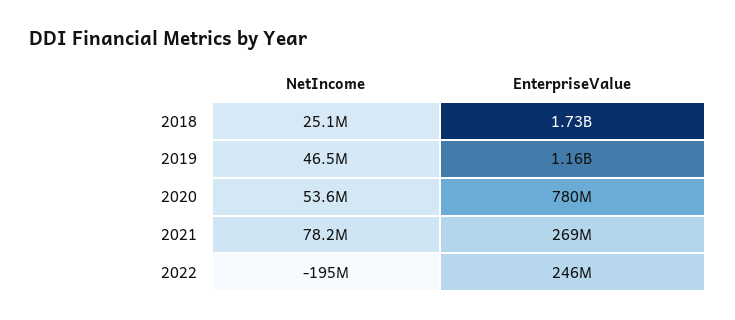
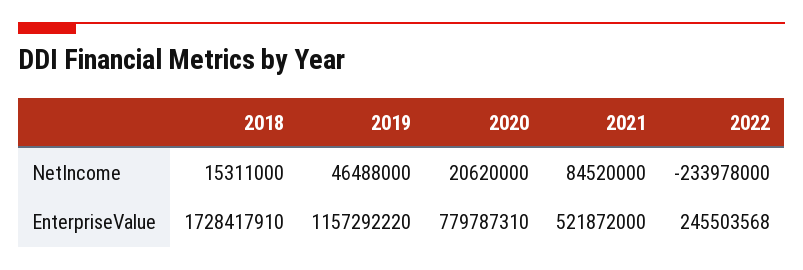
  {
    "NetIncome": {
-     "2018": 25100000,
+     "2018": 15311000,
      "2019": 46488000,
-     "2020": 53600000,
+     "2020": 20620000,
-     "2021": 78200000,
+     "2021": 84520000,
-     "2022": -195000000
+     "2022": -233978000
    },
    "EnterpriseValue": {
      "2018": 1728417910,
      "2019": 1157292220,
      "2020": 779787310,
-     "2021": 269000000,
+     "2021": 521872000,
      "2022": 245503568
    }
  }

